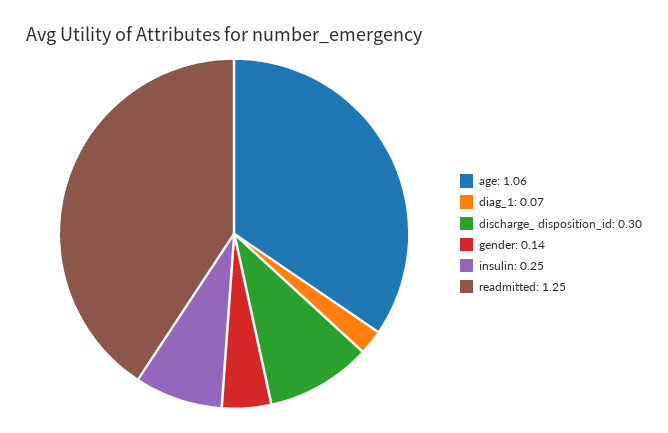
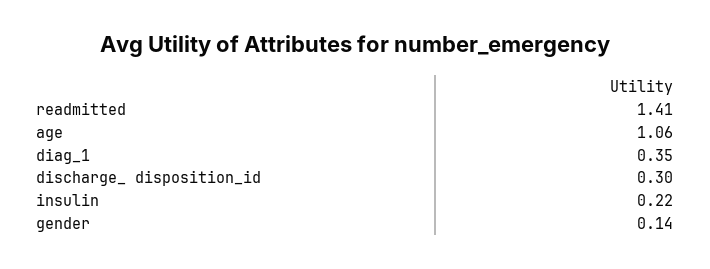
  {
    "age": 1.06,
-   "diag_1": 0.07,
+   "diag_1": 0.35,
    "discharge_ disposition_id": 0.3,
    "gender": 0.14,
-   "insulin": 0.25,
+   "insulin": 0.22,
-   "readmitted": 1.25
+   "readmitted": 1.41
  }

